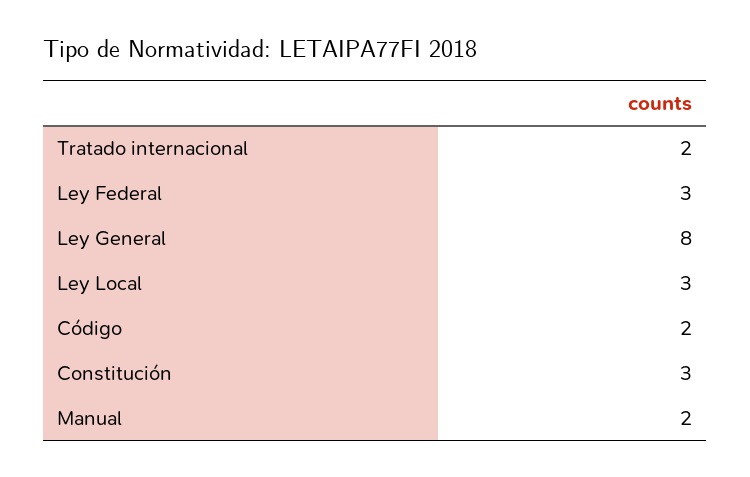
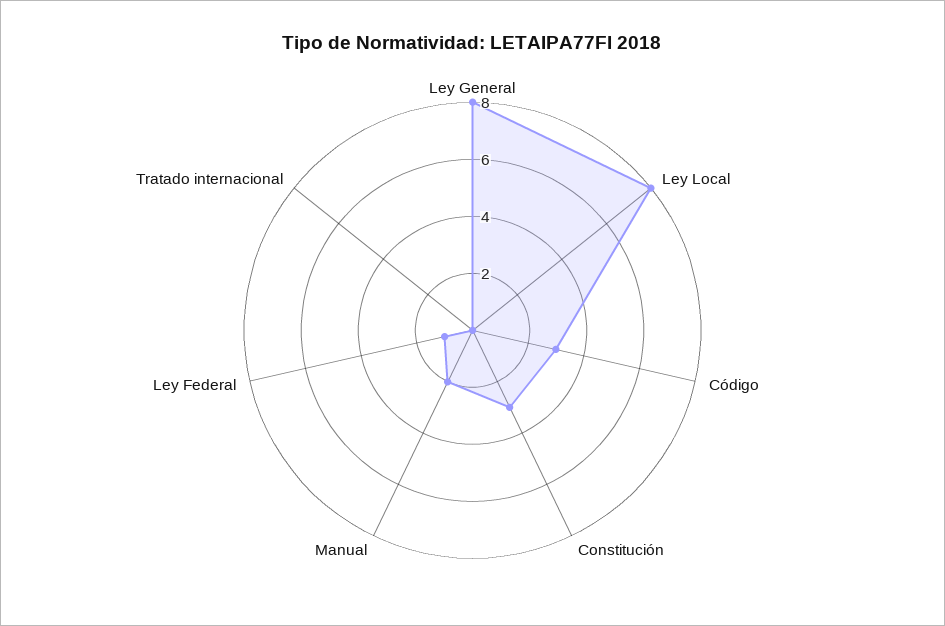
  {
-   "Tratado internacional": 2,
+   "Tratado internacional": 0,
-   "Ley Federal": 3,
+   "Ley Federal": 1,
    "Ley General": 8,
-   "Ley Local": 3,
+   "Ley Local": 8,
-   "Código": 2,
+   "Código": 3,
    "Constitución": 3,
    "Manual": 2
  }

